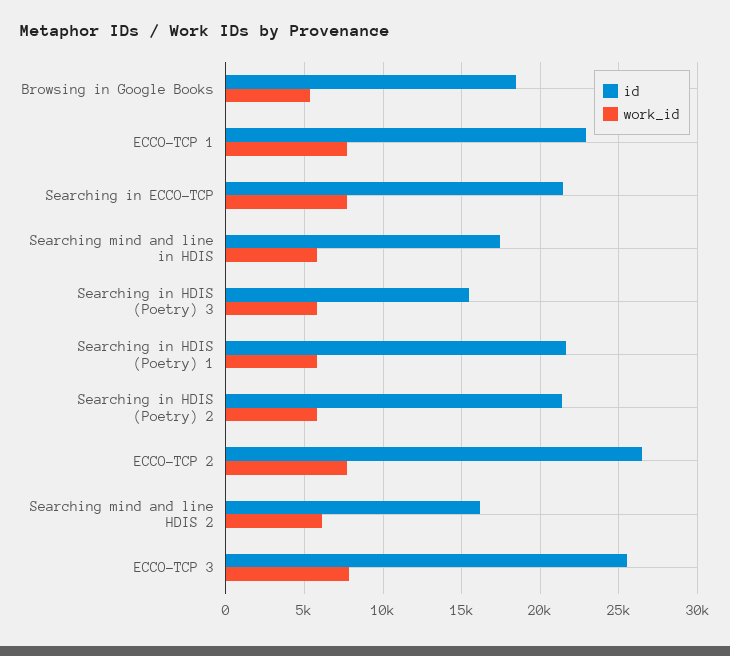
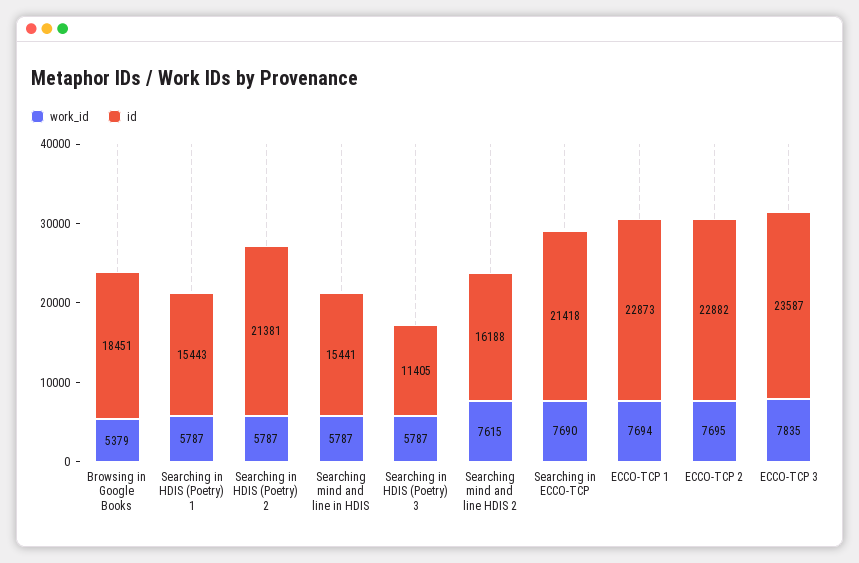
  {
    "id": {
      "Browsing in Google Books": 18451,
      "ECCO-TCP 1": 22873,
      "Searching in ECCO-TCP": 21418,
-     "Searching mind and line in HDIS": 17500,
+     "Searching mind and line in HDIS": 15441,
-     "Searching in HDIS (Poetry) 3": 15500,
+     "Searching in HDIS (Poetry) 3": 11405,
-     "Searching in HDIS (Poetry) 1": 21500,
+     "Searching in HDIS (Poetry) 1": 15443,
      "Searching in HDIS (Poetry) 2": 21381,
-     "ECCO-TCP 2": 26500,
+     "ECCO-TCP 2": 22882,
      "Searching mind and line HDIS 2": 16188,
-     "ECCO-TCP 3": 25500
+     "ECCO-TCP 3": 23587
    },
    "work_id": {
      "Browsing in Google Books": 5379,
      "ECCO-TCP 1": 7694,
      "Searching in ECCO-TCP": 7690,
      "Searching mind and line in HDIS": 5787,
      "Searching in HDIS (Poetry) 3": 5787,
      "Searching in HDIS (Poetry) 1": 5787,
      "Searching in HDIS (Poetry) 2": 5787,
      "ECCO-TCP 2": 7695,
-     "Searching mind and line HDIS 2": 6000,
+     "Searching mind and line HDIS 2": 7615,
      "ECCO-TCP 3": 7835
    }
  }

